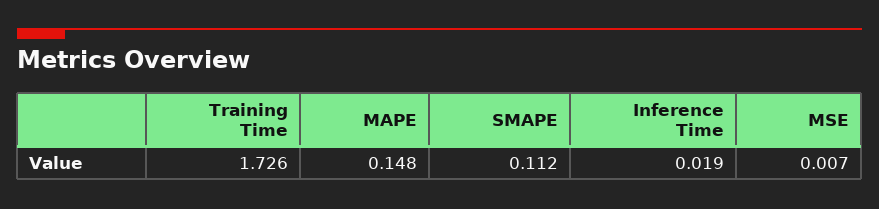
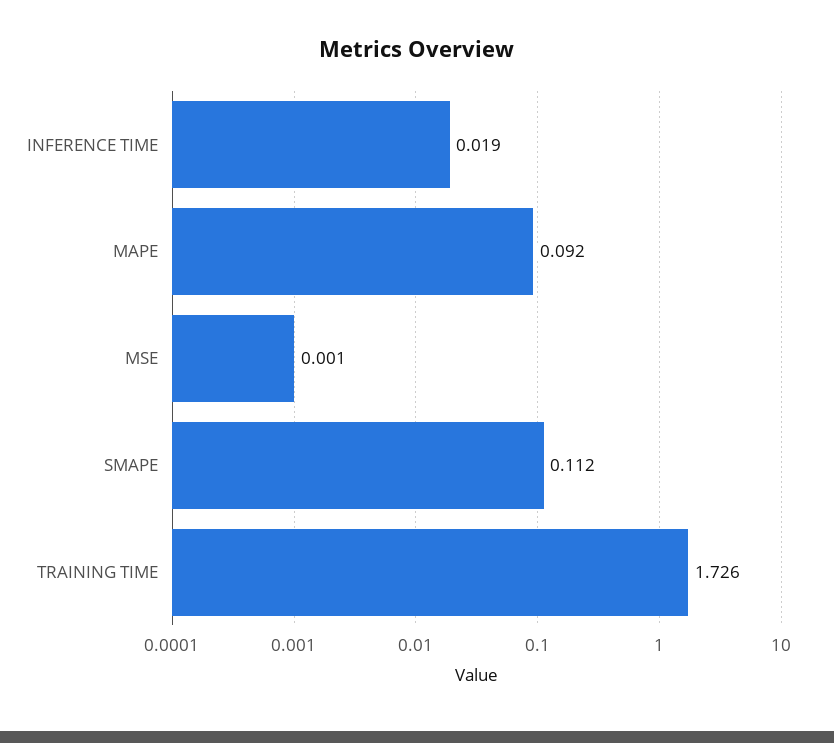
  {
    "Training Time": 1.726,
-   "MAPE": 0.148,
+   "MAPE": 0.092,
    "SMAPE": 0.112,
    "Inference Time": 0.019,
-   "MSE": 0.007
+   "MSE": 0.001
  }

